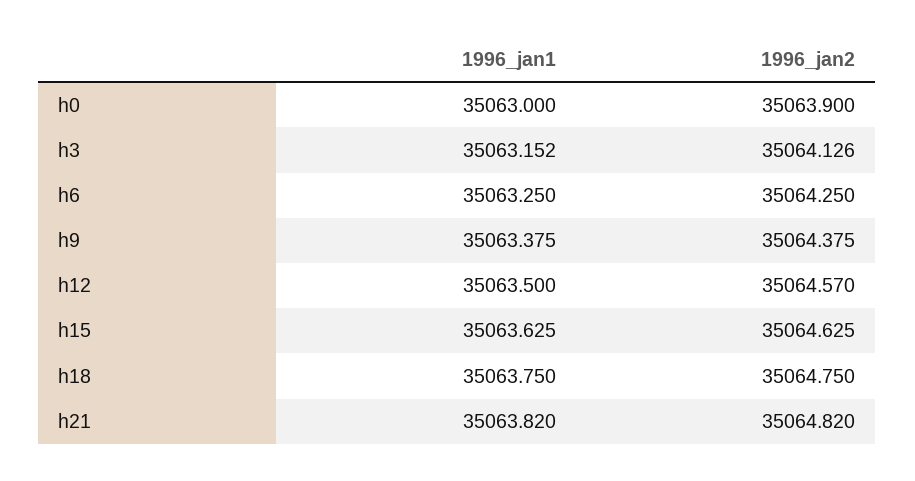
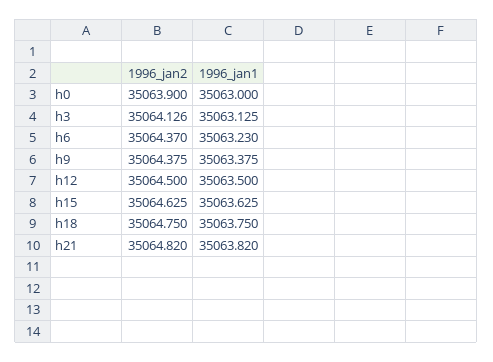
  {
    "1996_jan1": {
      "h0": 35063,
-     "h3": 35063.152,
+     "h3": 35063.125,
-     "h6": 35063.25,
+     "h6": 35063.23,
      "h9": 35063.375,
      "h12": 35063.5,
      "h15": 35063.625,
      "h18": 35063.75,
      "h21": 35063.82
    },
    "1996_jan2": {
      "h0": 35063.9,
      "h3": 35064.126,
-     "h6": 35064.25,
+     "h6": 35064.37,
      "h9": 35064.375,
-     "h12": 35064.57,
+     "h12": 35064.5,
      "h15": 35064.625,
      "h18": 35064.75,
      "h21": 35064.82
    }
  }

